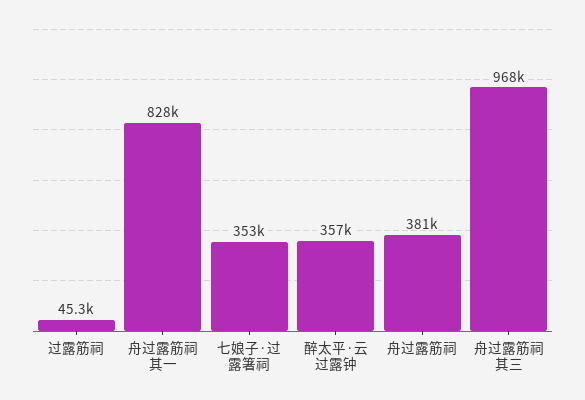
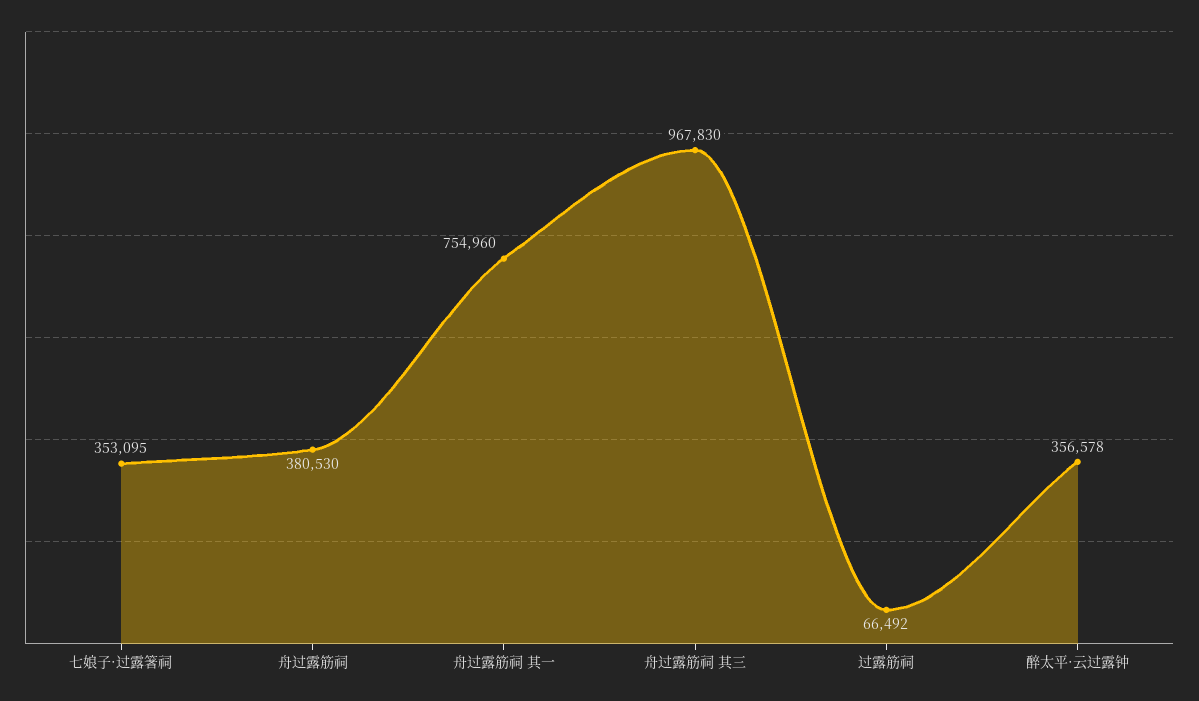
  {
-   "过露筋祠": 45300,
+   "过露筋祠": 66492,
-   "舟过露筋祠 其一": 828000,
+   "舟过露筋祠 其一": 754960,
    "七娘子·过露箸祠": 353095,
    "醉太平·云过露钟": 356578,
    "舟过露筋祠": 380530,
    "舟过露筋祠 其三": 967830
  }

